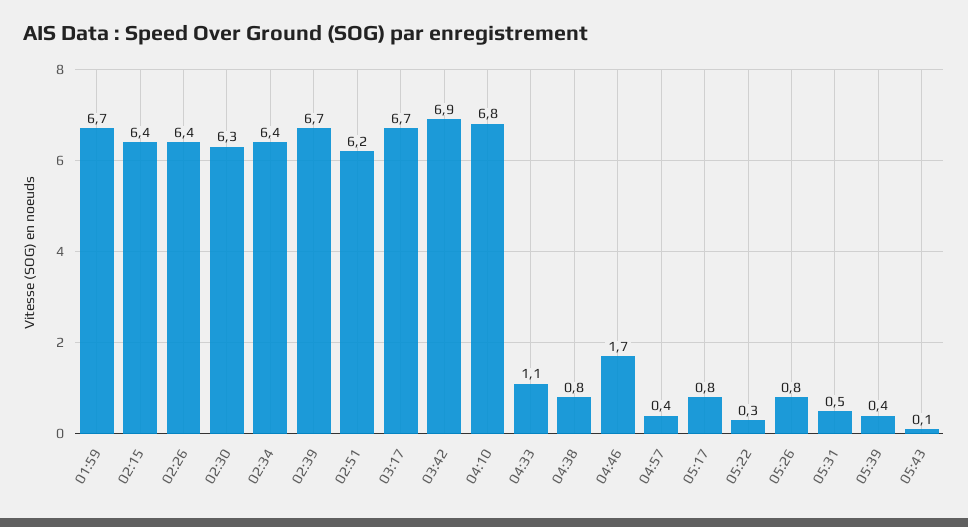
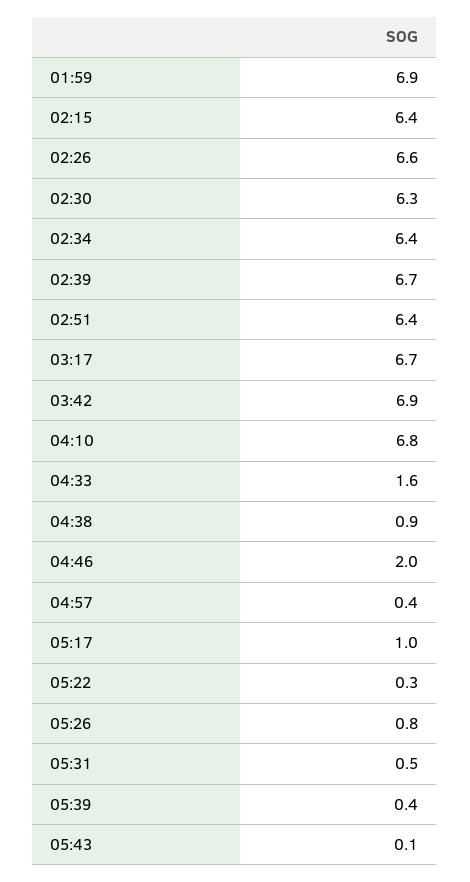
  {
-   "01:59": 6.7,
+   "01:59": 6.9,
    "02:15": 6.4,
-   "02:26": 6.4,
+   "02:26": 6.6,
    "02:30": 6.3,
    "02:34": 6.4,
    "02:39": 6.7,
-   "02:51": 6.2,
+   "02:51": 6.4,
    "03:17": 6.7,
    "03:42": 6.9,
    "04:10": 6.8,
-   "04:33": 1.1,
+   "04:33": 1.6,
-   "04:38": 0.8,
+   "04:38": 0.9,
-   "04:46": 1.7,
+   "04:46": 2,
    "04:57": 0.4,
-   "05:17": 0.8,
+   "05:17": 1,
    "05:22": 0.3,
    "05:26": 0.8,
    "05:31": 0.5,
    "05:39": 0.4,
    "05:43": 0.1
  }

